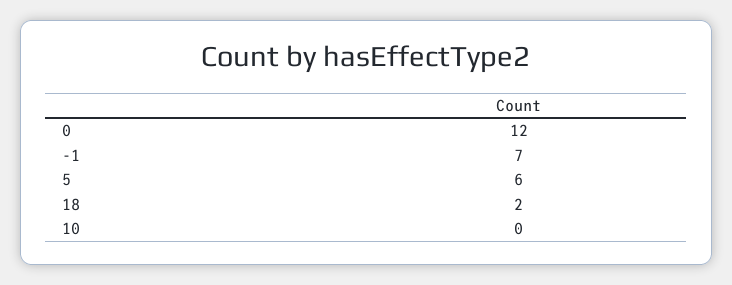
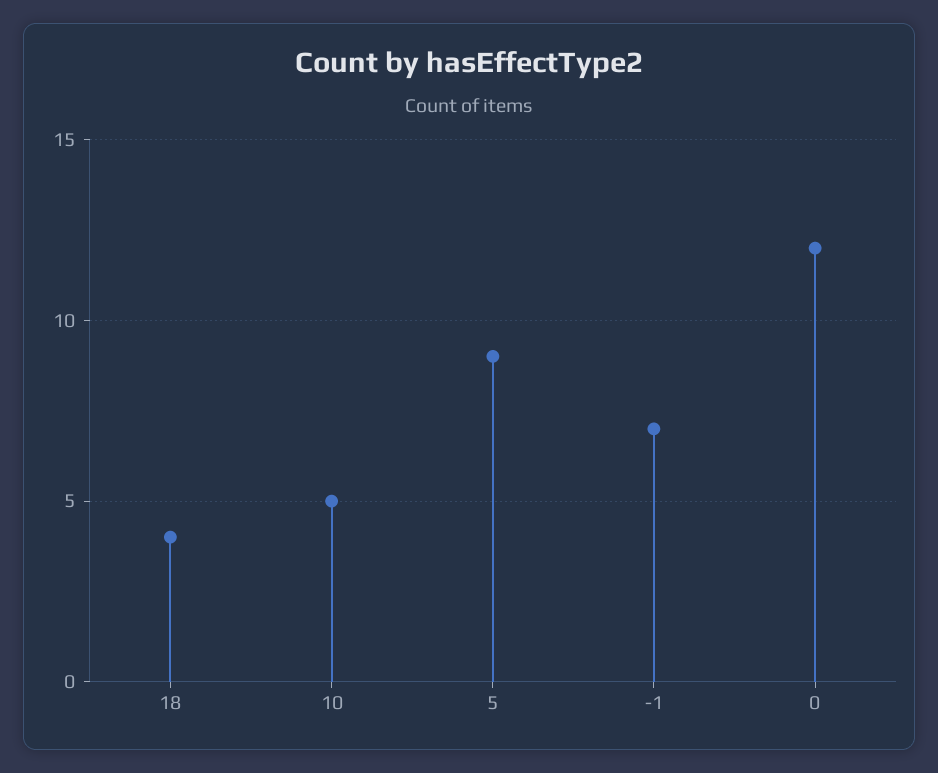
  {
    "0": 12,
    "-1": 7,
-   "5": 6,
+   "5": 9,
-   "18": 2,
+   "18": 4,
-   "10": 0
+   "10": 5
  }

